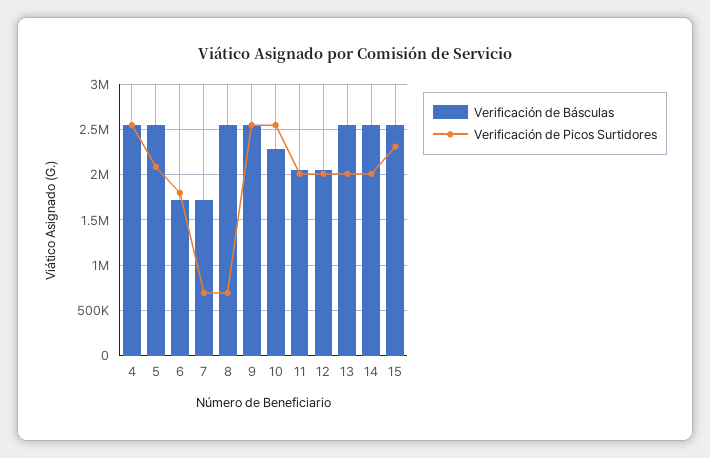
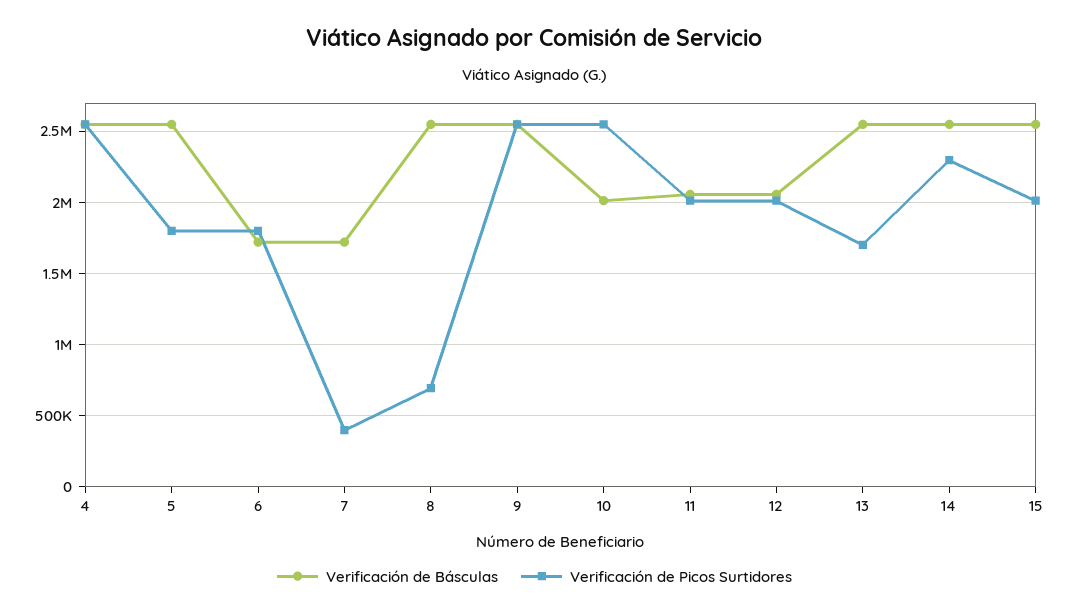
  {
    "Verificación de Básculas": {
      "4": 2550000,
      "5": 2550000,
      "6": 1700000,
      "7": 1700000,
      "8": 2550000,
      "9": 2550000,
-     "10": 2300000,
+     "10": 2000000,
      "11": 2050000,
      "12": 2050000,
      "13": 2550000,
      "14": 2550000,
      "15": 2550000
    },
    "Verificación de Picos Surtidores": {
      "4": 2550000,
-     "5": 2100000,
+     "5": 1800000,
      "6": 1800000,
-     "7": 700000,
+     "7": 400000,
      "8": 700000,
      "9": 2550000,
      "10": 2550000,
      "11": 2000000,
      "12": 2000000,
-     "13": 2000000,
+     "13": 1700000,
-     "14": 2000000,
+     "14": 2300000,
-     "15": 2300000
+     "15": 2000000
    }
  }

